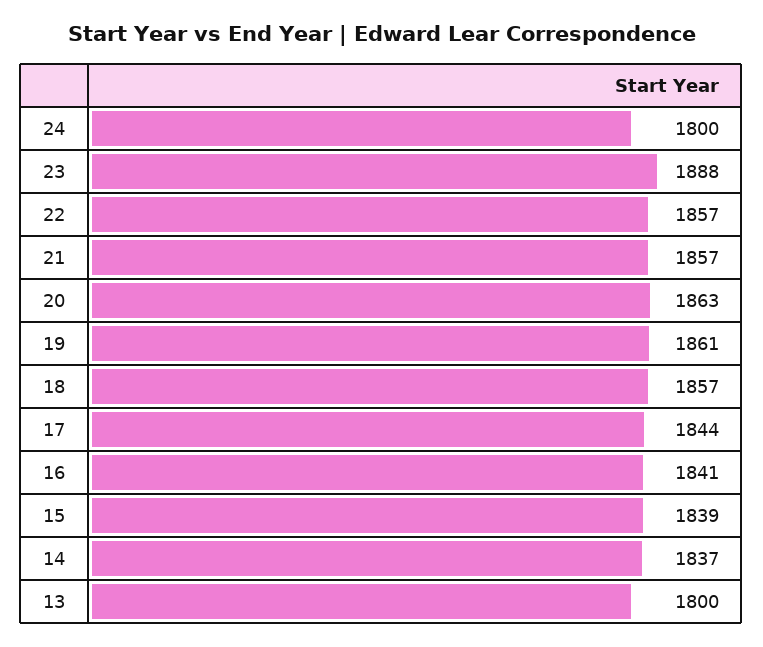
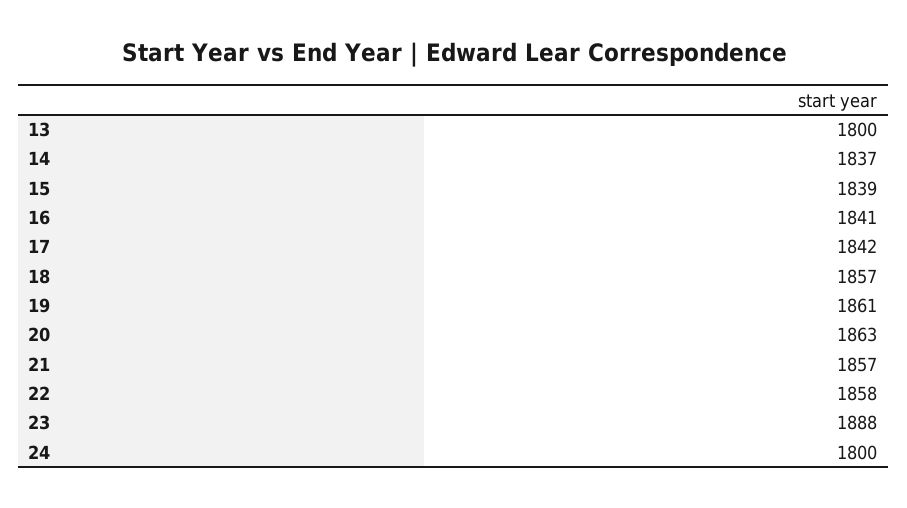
  {
    "24": 1800,
    "23": 1888,
-   "22": 1857,
+   "22": 1858,
    "21": 1857,
    "20": 1863,
    "19": 1861,
    "18": 1857,
-   "17": 1844,
+   "17": 1842,
    "16": 1841,
    "15": 1839,
    "14": 1837,
    "13": 1800
  }

